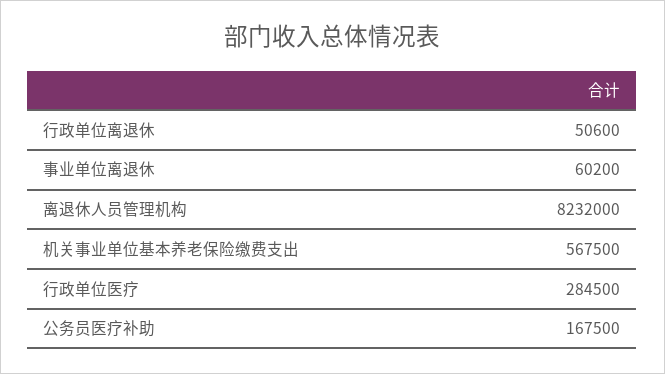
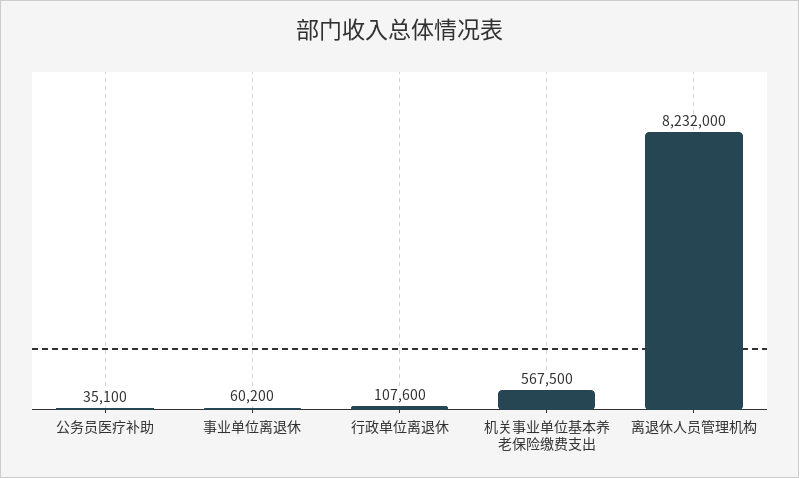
  {
-   "行政单位离退休": 50600,
+   "行政单位离退休": 107600,
    "事业单位离退休": 60200,
    "离退休人员管理机构": 8232000,
    "机关事业单位基本养老保险缴费支出": 567500,
-   "行政单位医疗": 284500,
-   "公务员医疗补助": 167500
+   "公务员医疗补助": 35100
  }

